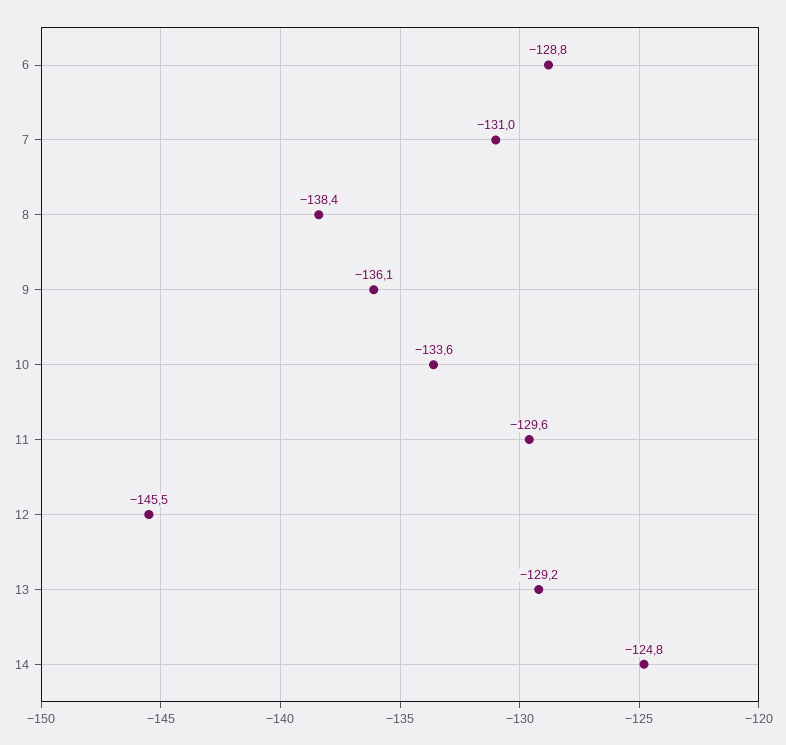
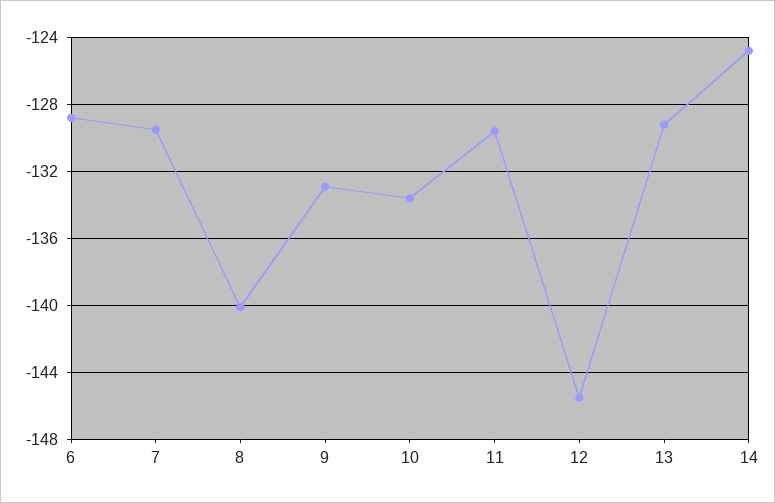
  {
    "6": -128.8,
-   "7": -131,
+   "7": -129.5,
-   "8": -138.4,
+   "8": -140,
-   "9": -136.1,
+   "9": -133,
    "10": -133.6,
    "11": -129.6,
    "12": -145.5,
    "13": -129.2,
    "14": -124.8
  }

